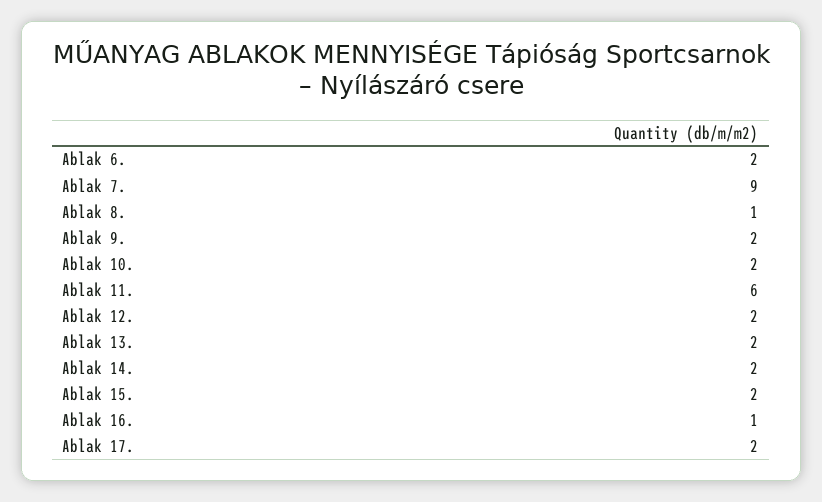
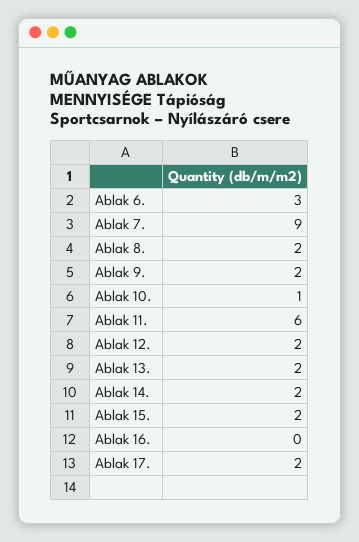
  {
-   "Ablak 6.": 2,
+   "Ablak 6.": 3,
    "Ablak 7.": 9,
-   "Ablak 8.": 1,
+   "Ablak 8.": 2,
    "Ablak 9.": 2,
-   "Ablak 10.": 2,
+   "Ablak 10.": 1,
    "Ablak 11.": 6,
    "Ablak 12.": 2,
    "Ablak 13.": 2,
    "Ablak 14.": 2,
    "Ablak 15.": 2,
-   "Ablak 16.": 1,
+   "Ablak 16.": 0,
    "Ablak 17.": 2
  }

